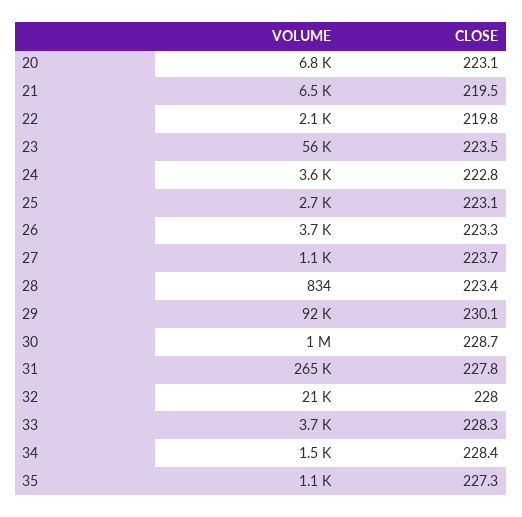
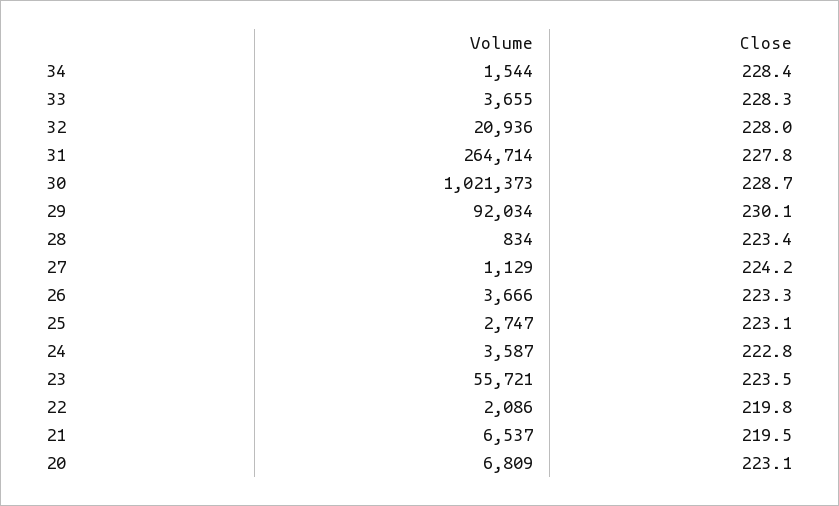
  {
    "VOLUME": {
      "20": 6809,
      "21": 6537,
      "22": 2086,
      "23": 55721,
      "24": 3587,
      "25": 2747,
      "26": 3666,
      "27": 1129,
      "28": 834,
      "29": 92034,
      "30": 1021373,
      "31": 264714,
      "32": 20936,
      "33": 3655,
-     "34": 1544,
+     "34": 1544
-     "35": 1100
    },
    "CLOSE": {
      "20": 223.1,
      "21": 219.5,
      "22": 219.8,
      "23": 223.5,
      "24": 222.8,
      "25": 223.1,
      "26": 223.3,
-     "27": 223.7,
+     "27": 224.2,
      "28": 223.4,
      "29": 230.1,
      "30": 228.7,
      "31": 227.8,
      "32": 228,
      "33": 228.3,
-     "34": 228.4,
+     "34": 228.4
-     "35": 227.3
    }
  }

